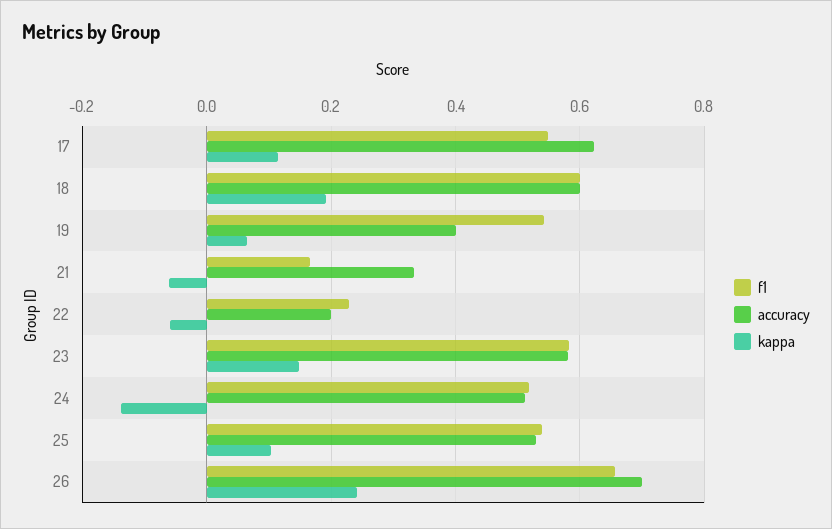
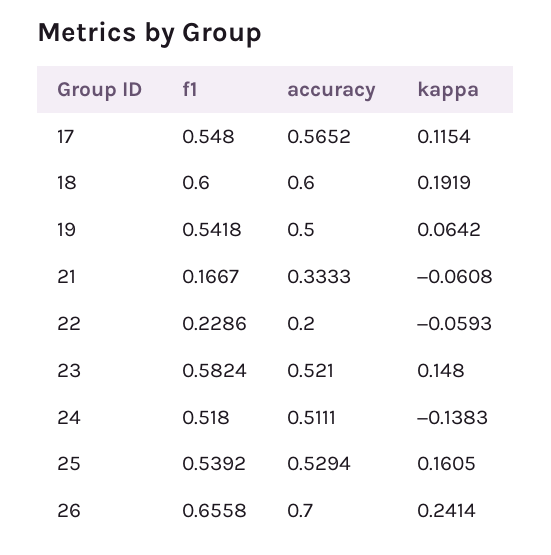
  {
    "f1": {
      "17": 0.548,
      "18": 0.6,
      "19": 0.5418,
      "21": 0.1667,
      "22": 0.2286,
      "23": 0.5824,
      "24": 0.518,
      "25": 0.5392,
      "26": 0.6558
    },
    "accuracy": {
-     "17": 0.62,
+     "17": 0.5652,
      "18": 0.6,
-     "19": 0.4,
+     "19": 0.5,
      "21": 0.3333,
      "22": 0.2,
-     "23": 0.58,
+     "23": 0.521,
      "24": 0.5111,
      "25": 0.5294,
      "26": 0.7
    },
    "kappa": {
      "17": 0.1154,
      "18": 0.1919,
      "19": 0.0642,
      "21": -0.0608,
      "22": -0.0593,
      "23": 0.148,
      "24": -0.1383,
-     "25": 0.1,
+     "25": 0.1605,
      "26": 0.2414
    }
  }

